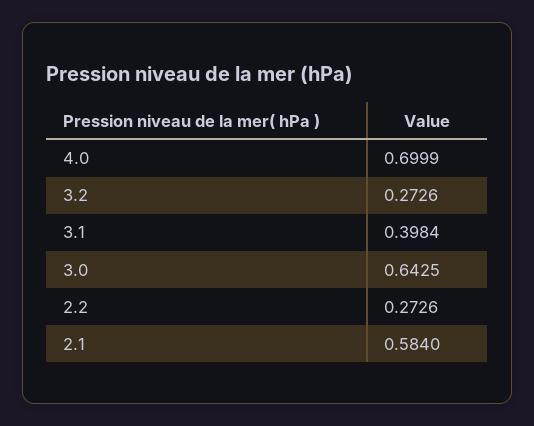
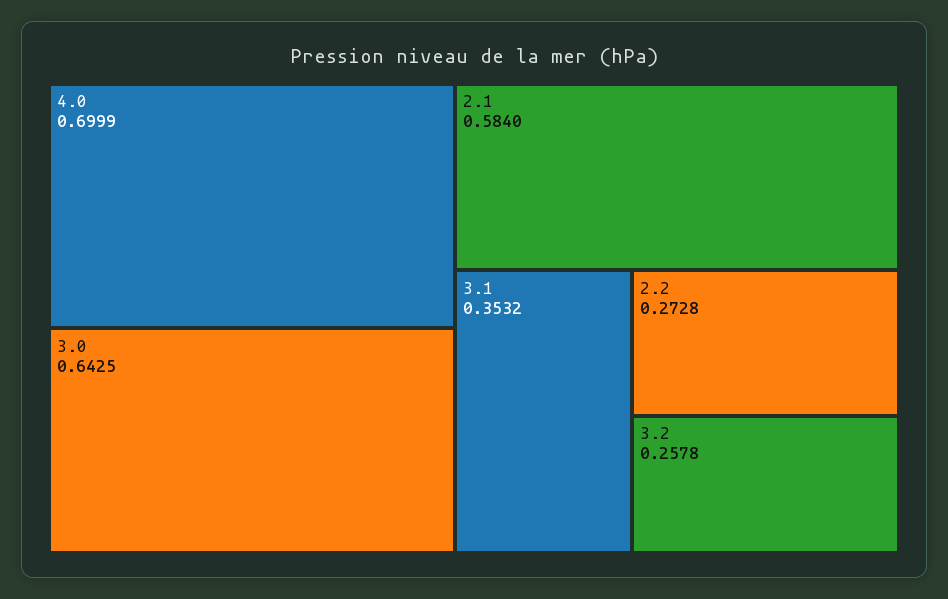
  {
    "4.0": 0.6999,
-   "3.2": 0.2726,
+   "3.2": 0.2578,
-   "3.1": 0.3984,
+   "3.1": 0.3532,
    "3.0": 0.6425,
-   "2.2": 0.2726,
+   "2.2": 0.2728,
    "2.1": 0.584
  }

